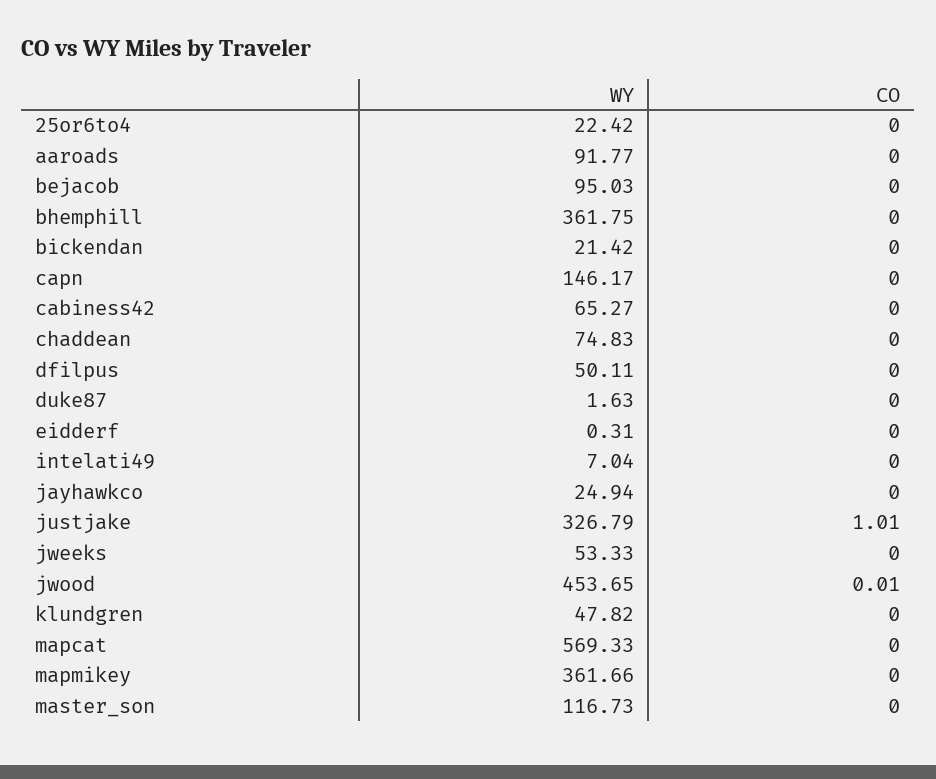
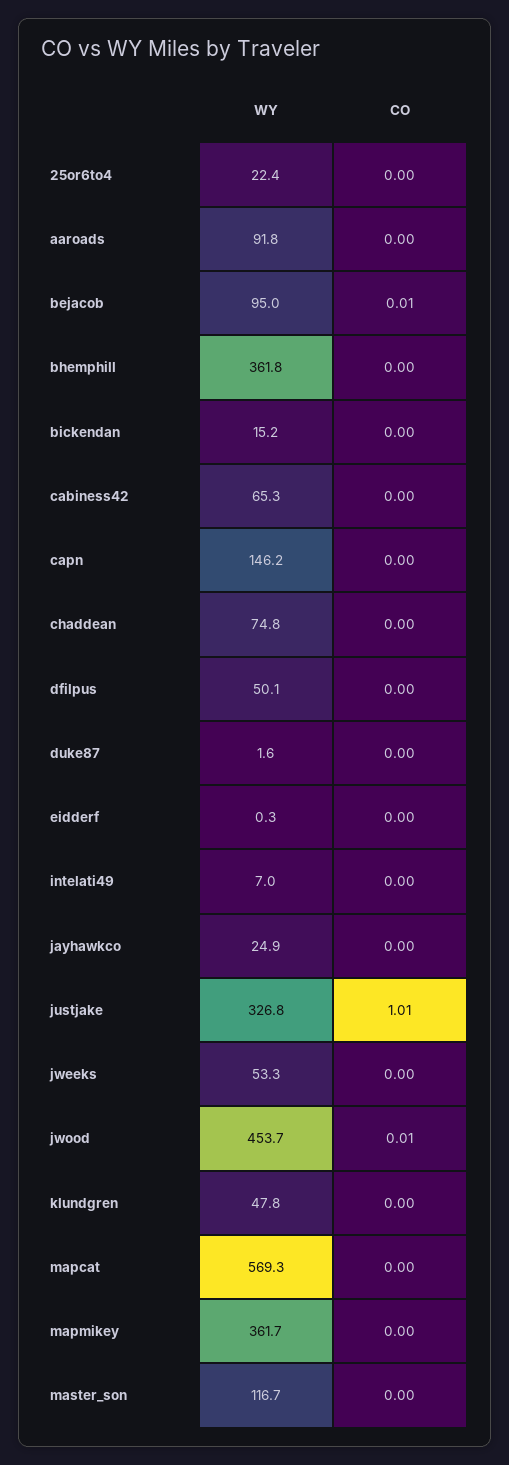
  {
    "WY": {
      "25or6to4": 22.42,
      "aaroads": 91.77,
      "bejacob": 95.03,
      "bhemphill": 361.75,
-     "bickendan": 21.42,
+     "bickendan": 15.2,
      "capn": 146.17,
      "cabiness42": 65.27,
      "chaddean": 74.83,
      "dfilpus": 50.11,
      "duke87": 1.63,
      "eidderf": 0.31,
      "intelati49": 7.04,
      "jayhawkco": 24.94,
      "justjake": 326.79,
      "jweeks": 53.33,
      "jwood": 453.65,
      "klundgren": 47.82,
      "mapcat": 569.33,
      "mapmikey": 361.66,
      "master_son": 116.73
    },
    "CO": {
      "25or6to4": 0,
      "aaroads": 0,
-     "bejacob": 0,
+     "bejacob": 0.01,
      "bhemphill": 0,
      "bickendan": 0,
      "capn": 0,
      "cabiness42": 0,
      "chaddean": 0,
      "dfilpus": 0,
      "duke87": 0,
      "eidderf": 0,
      "intelati49": 0,
      "jayhawkco": 0,
      "justjake": 1.01,
      "jweeks": 0,
      "jwood": 0.01,
      "klundgren": 0,
      "mapcat": 0,
      "mapmikey": 0,
      "master_son": 0
    }
  }

